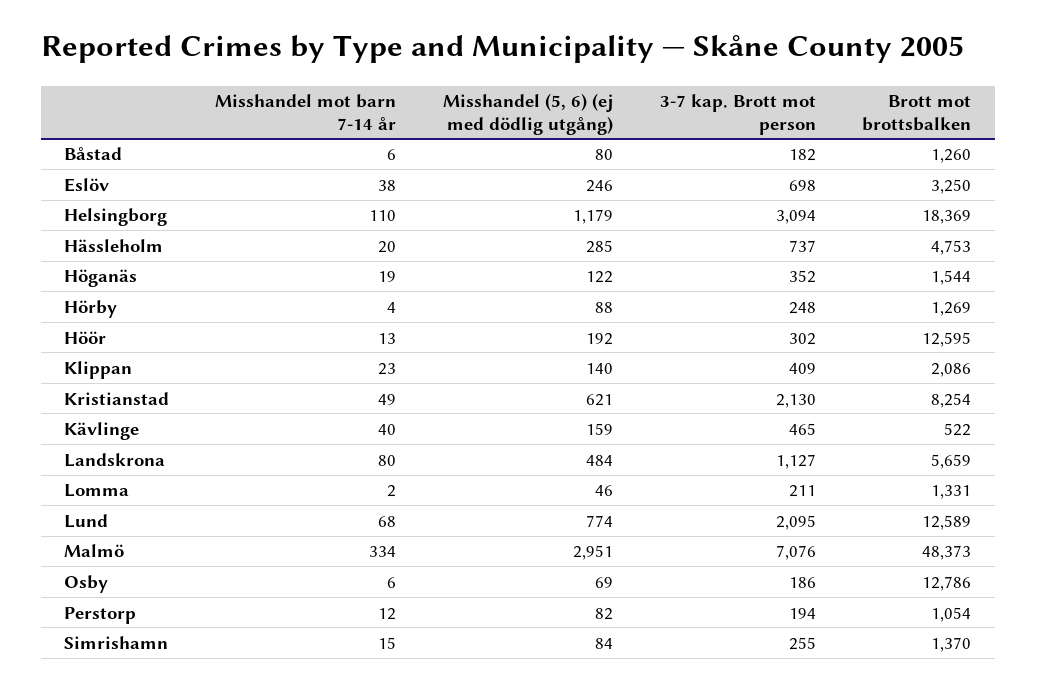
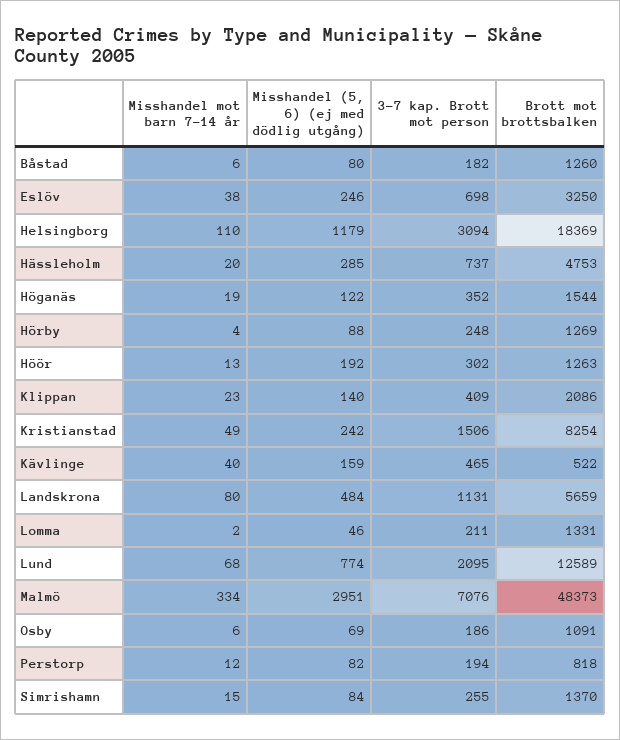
  {
    "Misshandel mot barn 7-14 år": {
      "Båstad": 6,
      "Eslöv": 38,
      "Helsingborg": 110,
      "Hässleholm": 20,
      "Höganäs": 19,
      "Hörby": 4,
      "Höör": 13,
      "Klippan": 23,
      "Kristianstad": 49,
      "Kävlinge": 40,
      "Landskrona": 80,
      "Lomma": 2,
      "Lund": 68,
      "Malmö": 334,
      "Osby": 6,
      "Perstorp": 12,
      "Simrishamn": 15
    },
    "Misshandel (5, 6) (ej med dödlig utgång)": {
      "Båstad": 80,
      "Eslöv": 246,
      "Helsingborg": 1179,
      "Hässleholm": 285,
      "Höganäs": 122,
      "Hörby": 88,
      "Höör": 192,
      "Klippan": 140,
-     "Kristianstad": 621,
+     "Kristianstad": 242,
      "Kävlinge": 159,
      "Landskrona": 484,
      "Lomma": 46,
      "Lund": 774,
      "Malmö": 2951,
      "Osby": 69,
      "Perstorp": 82,
      "Simrishamn": 84
    },
    "3-7 kap. Brott mot person": {
      "Båstad": 182,
      "Eslöv": 698,
      "Helsingborg": 3094,
      "Hässleholm": 737,
      "Höganäs": 352,
      "Hörby": 248,
      "Höör": 302,
      "Klippan": 409,
-     "Kristianstad": 2130,
+     "Kristianstad": 1506,
      "Kävlinge": 465,
-     "Landskrona": 1127,
+     "Landskrona": 1131,
      "Lomma": 211,
      "Lund": 2095,
      "Malmö": 7076,
      "Osby": 186,
      "Perstorp": 194,
      "Simrishamn": 255
    },
    "Brott mot brottsbalken": {
      "Båstad": 1260,
      "Eslöv": 3250,
      "Helsingborg": 18369,
      "Hässleholm": 4753,
      "Höganäs": 1544,
      "Hörby": 1269,
-     "Höör": 12595,
+     "Höör": 1263,
      "Klippan": 2086,
      "Kristianstad": 8254,
      "Kävlinge": 522,
      "Landskrona": 5659,
      "Lomma": 1331,
      "Lund": 12589,
      "Malmö": 48373,
-     "Osby": 12786,
+     "Osby": 1091,
-     "Perstorp": 1054,
+     "Perstorp": 818,
      "Simrishamn": 1370
    }
  }

